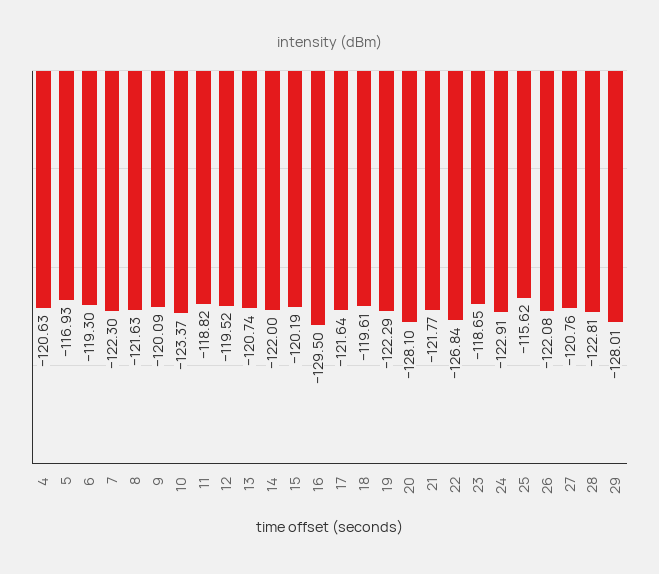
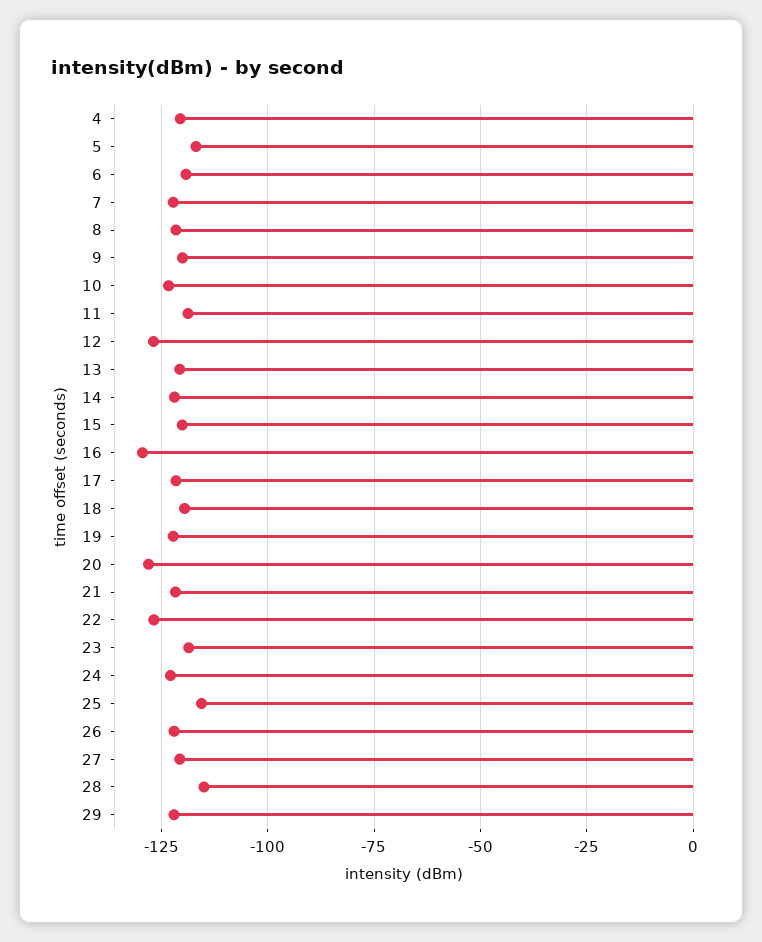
  {
    "4": -120.63,
    "5": -116.93,
    "6": -119.3,
    "7": -122.3,
    "8": -121.63,
    "9": -120.09,
    "10": -123.37,
    "11": -118.82,
-   "12": -119.52,
+   "12": -127.5,
    "13": -120.74,
    "14": -122,
    "15": -120.19,
    "16": -129.5,
    "17": -121.64,
    "18": -119.61,
    "19": -122.29,
    "20": -128.1,
    "21": -121.77,
    "22": -126.84,
    "23": -118.65,
    "24": -122.91,
    "25": -115.62,
    "26": -122.08,
    "27": -120.76,
-   "28": -122.81,
+   "28": -115,
-   "29": -128.01
+   "29": -122.5
  }

